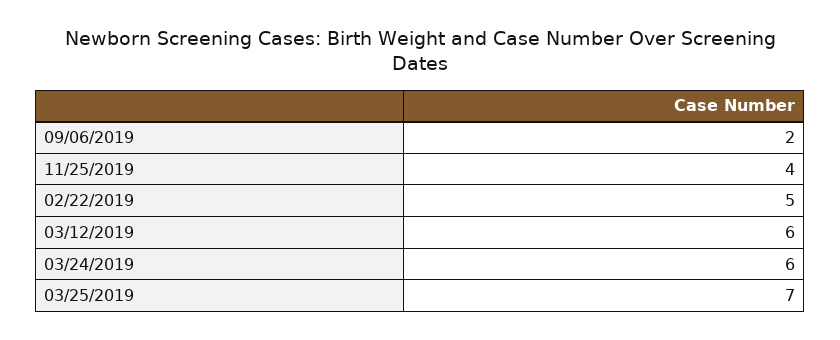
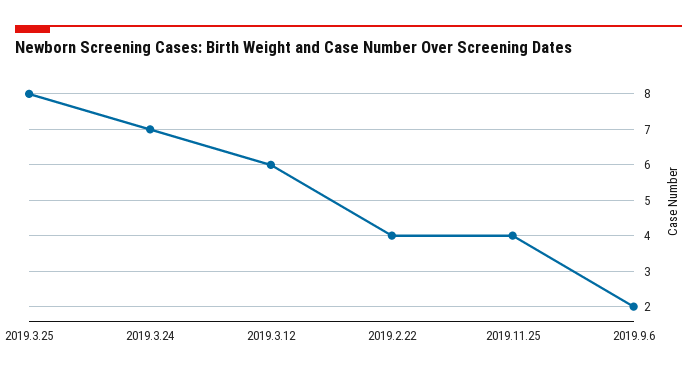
  {
    "09/06/2019": 2,
    "11/25/2019": 4,
-   "02/22/2019": 5,
+   "02/22/2019": 4,
    "03/12/2019": 6,
-   "03/24/2019": 6,
+   "03/24/2019": 7,
-   "03/25/2019": 7
+   "03/25/2019": 8
  }

